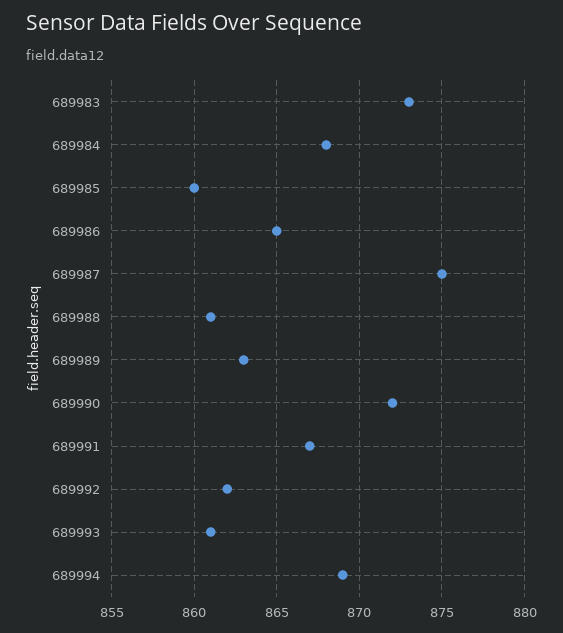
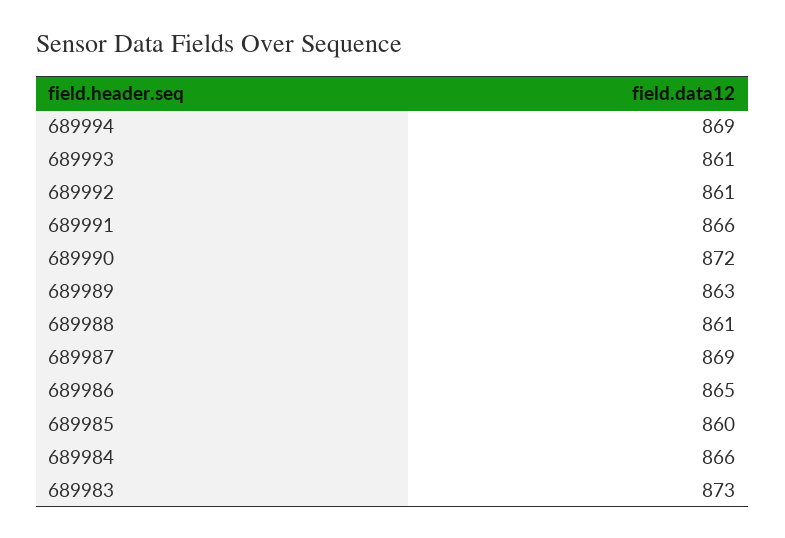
  {
    "689983": 873,
-   "689984": 868,
+   "689984": 866,
    "689985": 860,
    "689986": 865,
-   "689987": 875,
+   "689987": 869,
    "689988": 861,
    "689989": 863,
    "689990": 872,
-   "689991": 867,
+   "689991": 866,
-   "689992": 862,
+   "689992": 861,
    "689993": 861,
    "689994": 869
  }

